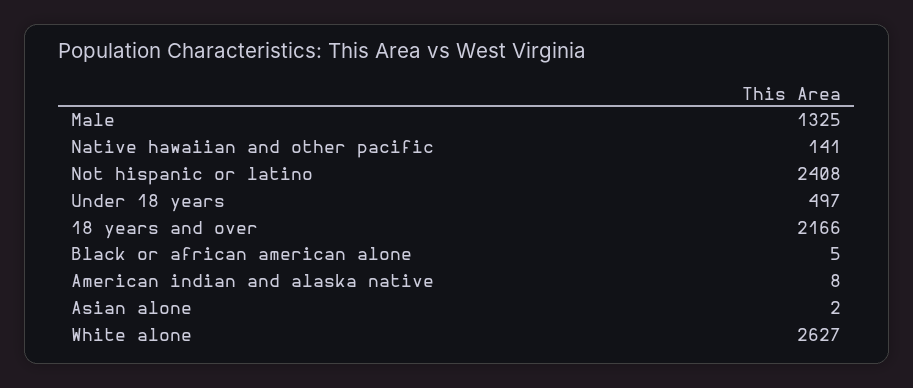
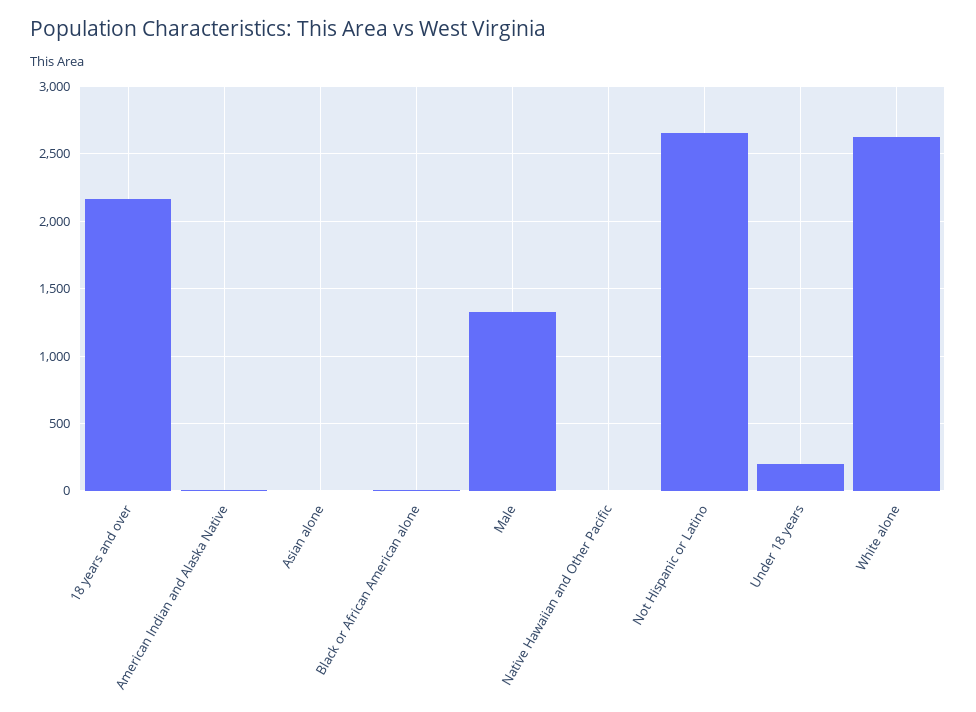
  {
    "Male": 1325,
-   "Native hawaiian and other pacific": 141,
+   "Native hawaiian and other pacific": 0,
-   "Not hispanic or latino": 2408,
+   "Not hispanic or latino": 2650,
-   "Under 18 years": 497,
+   "Under 18 years": 200,
    "18 years and over": 2166,
    "Black or african american alone": 5,
    "American indian and alaska native": 8,
    "Asian alone": 2,
    "White alone": 2627
  }

